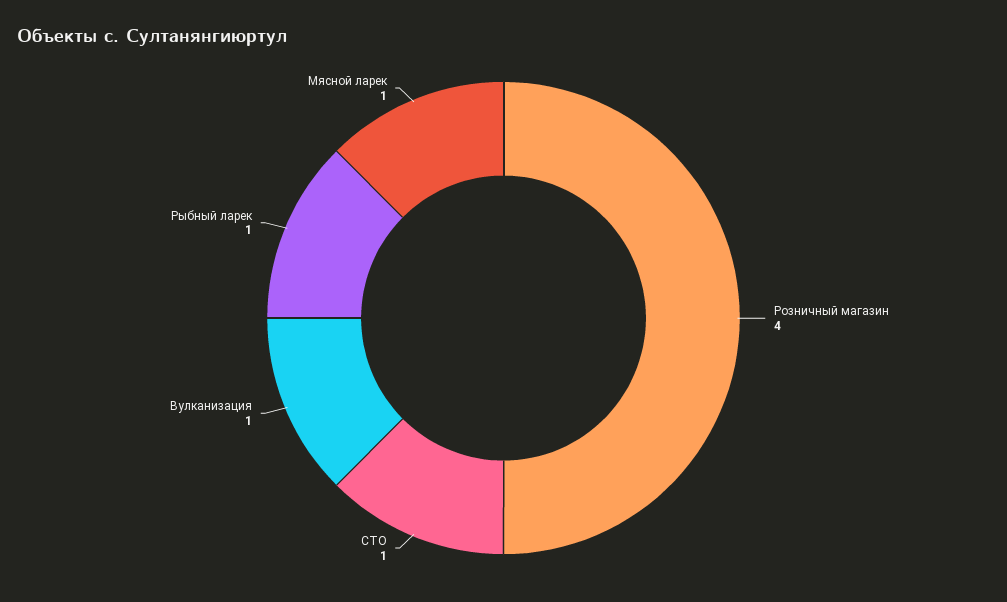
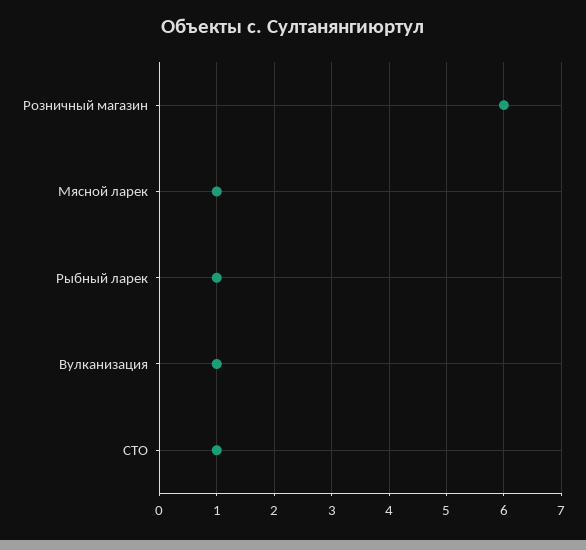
  {
-   "Розничный магазин": 4,
+   "Розничный магазин": 6,
    "СТО": 1,
    "Вулканизация": 1,
    "Рыбный ларек": 1,
    "Мясной ларек": 1
  }

